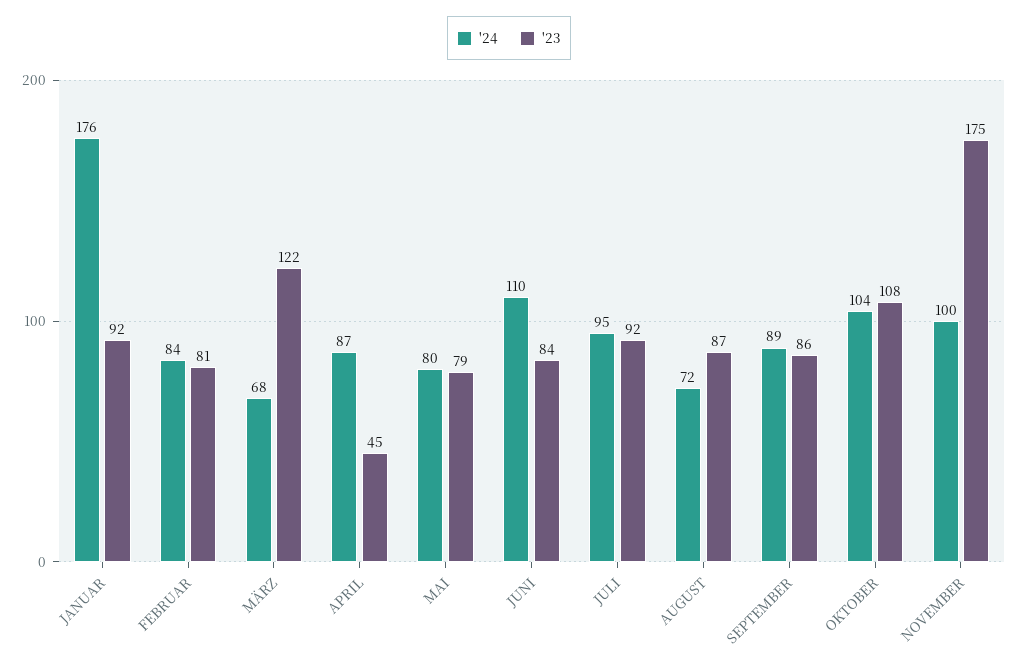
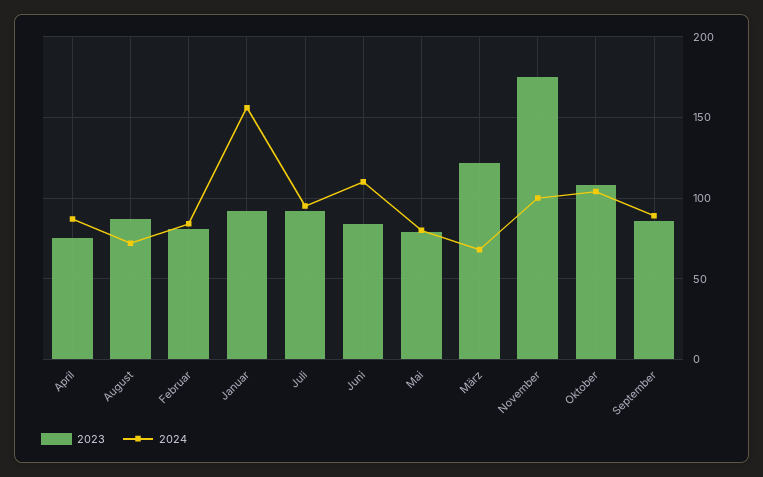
  {
    "'24": {
-     "JANUAR": 176,
+     "JANUAR": 155,
      "FEBRUAR": 84,
      "MÄRZ": 68,
      "APRIL": 87,
      "MAI": 80,
      "JUNI": 110,
      "JULI": 95,
      "AUGUST": 72,
      "SEPTEMBER": 89,
      "OKTOBER": 104,
      "NOVEMBER": 100
    },
    "'23": {
      "JANUAR": 92,
      "FEBRUAR": 81,
      "MÄRZ": 122,
-     "APRIL": 45,
+     "APRIL": 75,
      "MAI": 79,
      "JUNI": 84,
      "JULI": 92,
      "AUGUST": 87,
      "SEPTEMBER": 86,
      "OKTOBER": 108,
      "NOVEMBER": 175
    }
  }

